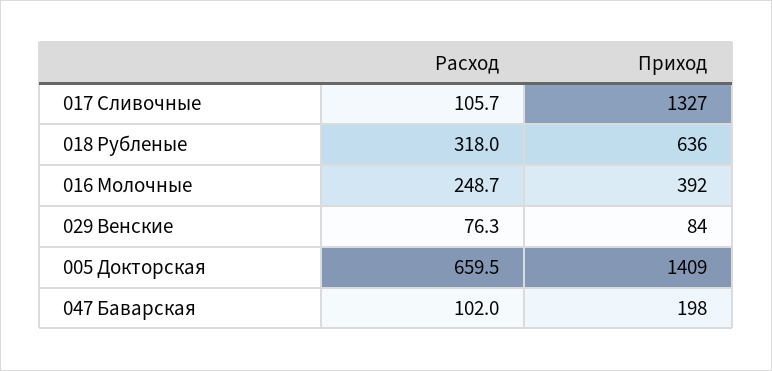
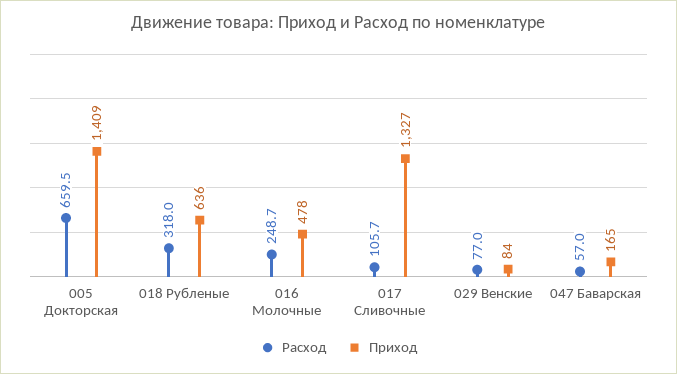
  {
    "Расход": {
      "017 Сливочные": 105.7,
      "018 Рубленые": 318,
      "016 Молочные": 248.7,
-     "029 Венские": 76.3,
+     "029 Венские": 77,
      "005 Докторская": 659.5,
-     "047 Баварская": 102
+     "047 Баварская": 57
    },
    "Приход": {
      "017 Сливочные": 1327,
      "018 Рубленые": 636,
-     "016 Молочные": 392,
+     "016 Молочные": 478,
      "029 Венские": 84,
      "005 Докторская": 1409,
-     "047 Баварская": 198
+     "047 Баварская": 165
    }
  }

